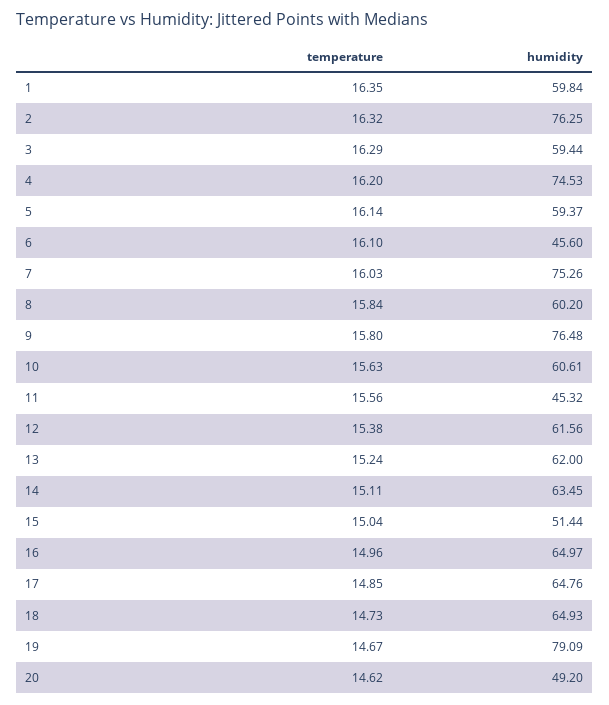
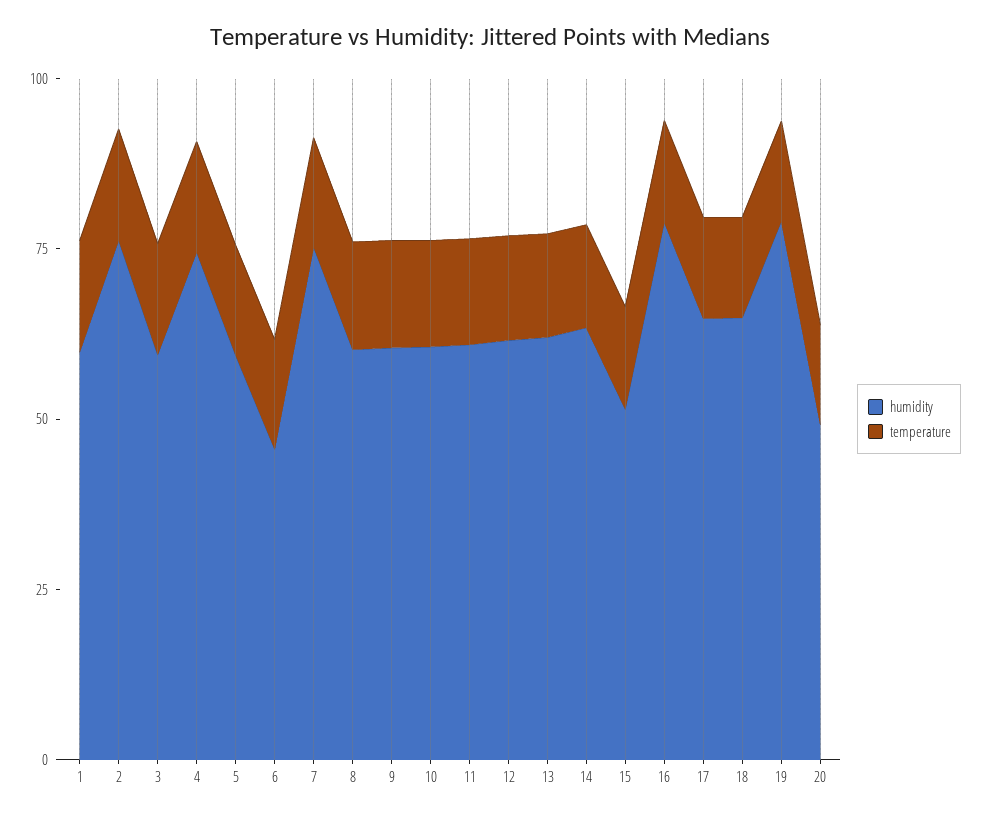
  {
    "temperature": {
      "1": 16.35,
      "2": 16.32,
      "3": 16.29,
      "4": 16.2,
      "5": 16.14,
      "6": 16.1,
      "7": 16.03,
      "8": 15.84,
      "9": 15.8,
      "10": 15.63,
      "11": 15.56,
      "12": 15.38,
      "13": 15.24,
      "14": 15.11,
      "15": 15.04,
      "16": 14.96,
      "17": 14.85,
      "18": 14.73,
      "19": 14.67,
      "20": 14.62
    },
    "humidity": {
      "1": 59.84,
      "2": 76.25,
      "3": 59.44,
      "4": 74.53,
      "5": 59.37,
      "6": 45.6,
      "7": 75.26,
      "8": 60.2,
-     "9": 76.48,
+     "9": 60,
      "10": 60.61,
-     "11": 45.32,
+     "11": 60,
      "12": 61.56,
      "13": 62,
      "14": 63.45,
      "15": 51.44,
-     "16": 64.97,
+     "16": 80,
      "17": 64.76,
      "18": 64.93,
      "19": 79.09,
      "20": 49.2
    }
  }

